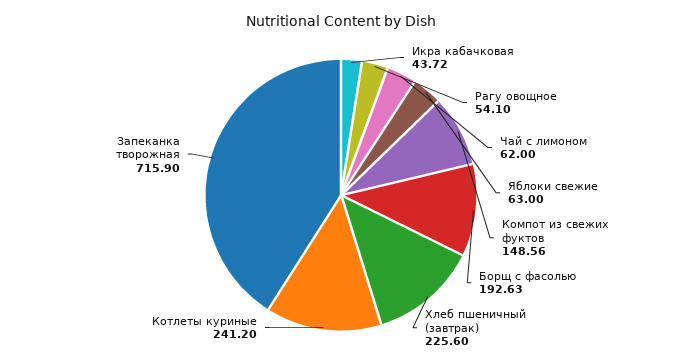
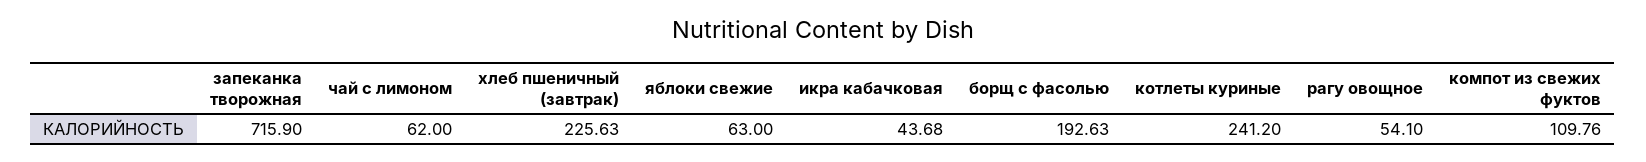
  {
-   "Икра кабачковая": 43.72,
+   "Икра кабачковая": 43.68,
    "Рагу овощное": 54.1,
    "Чай с лимоном": 62,
    "Яблоки свежие": 63,
-   "Компот из свежих фуктов": 148.56,
+   "Компот из свежих фуктов": 109.76,
    "Борщ с фасолью": 192.63,
-   "Хлеб пшеничный (завтрак)": 225.6,
+   "Хлеб пшеничный (завтрак)": 225.63,
    "Котлеты куриные": 241.2,
    "Запеканка творожная": 715.9
  }

